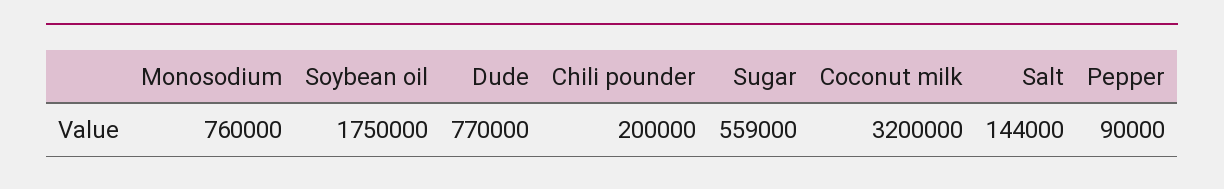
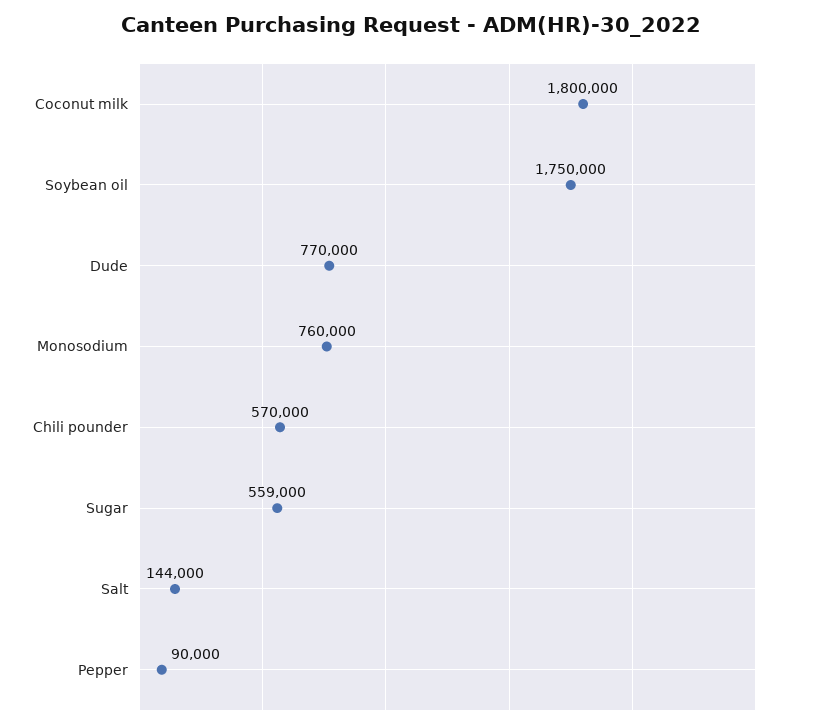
  {
    "Monosodium": 760000,
    "Soybean oil": 1750000,
    "Dude": 770000,
-   "Chili pounder": 200000,
+   "Chili pounder": 570000,
    "Sugar": 559000,
-   "Coconut milk": 3200000,
+   "Coconut milk": 1800000,
    "Salt": 144000,
    "Pepper": 90000
  }

